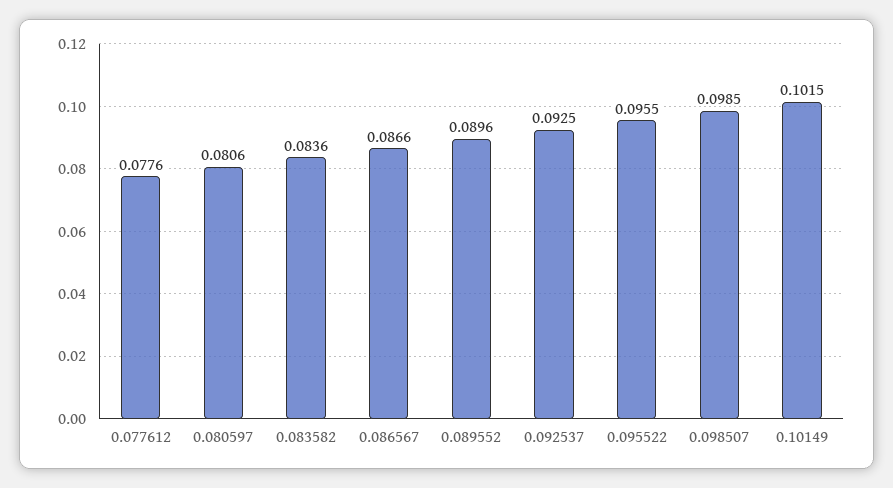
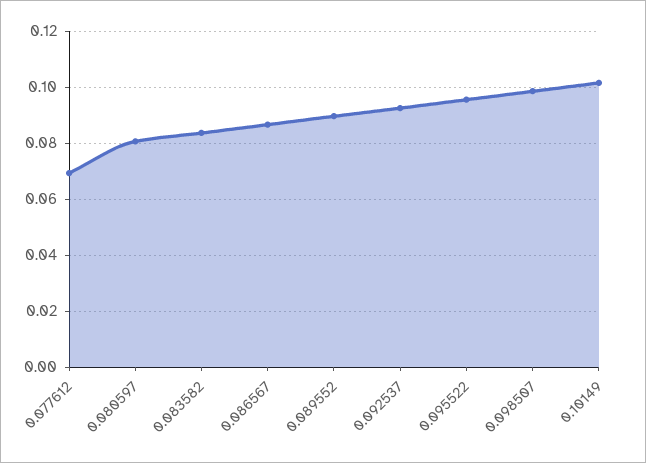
  {
-   "0.077612": 0.0776,
+   "0.077612": 0.07,
    "0.080597": 0.0806,
    "0.083582": 0.0836,
    "0.086567": 0.0866,
    "0.089552": 0.0896,
    "0.092537": 0.0925,
    "0.095522": 0.0955,
    "0.098507": 0.0985,
    "0.10149": 0.1015
  }

